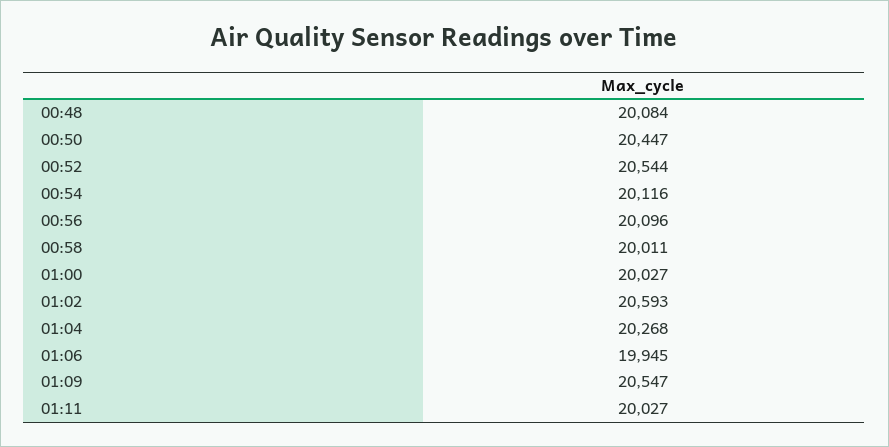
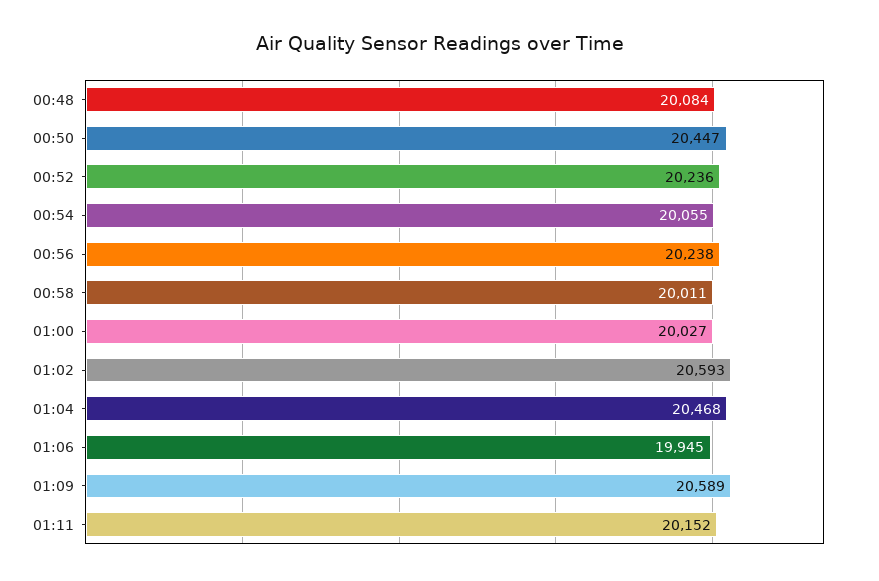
  {
    "00:48": 20084,
    "00:50": 20447,
-   "00:52": 20544,
+   "00:52": 20236,
-   "00:54": 20116,
+   "00:54": 20055,
-   "00:56": 20096,
+   "00:56": 20238,
    "00:58": 20011,
    "01:00": 20027,
    "01:02": 20593,
-   "01:04": 20268,
+   "01:04": 20468,
    "01:06": 19945,
-   "01:09": 20547,
+   "01:09": 20589,
-   "01:11": 20027
+   "01:11": 20152
  }

